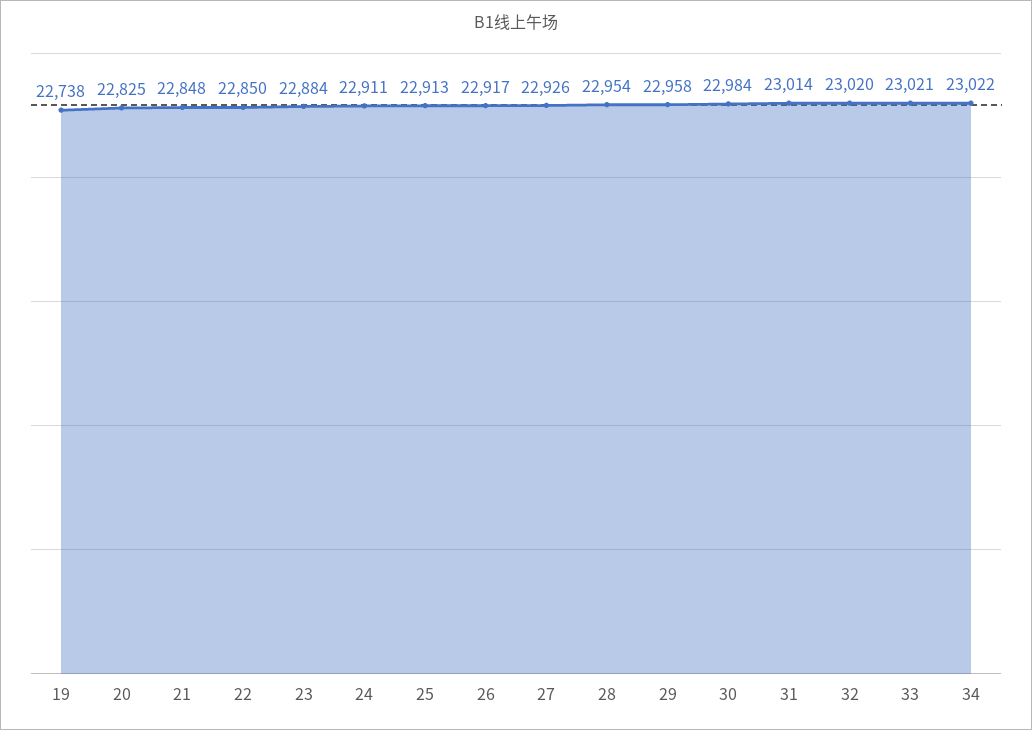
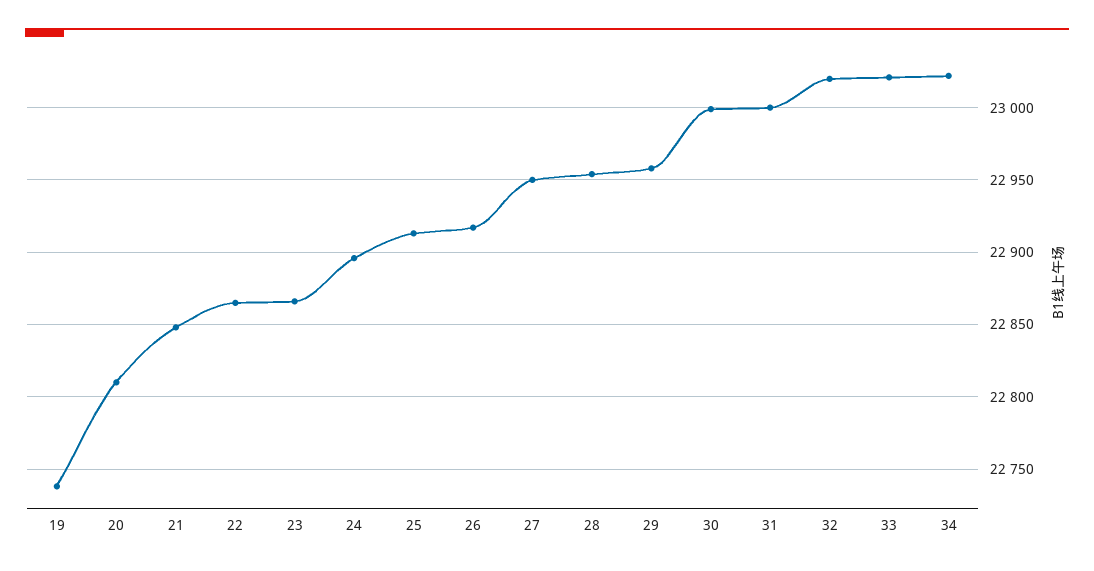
  {
    "19": 22738,
-   "20": 22825,
+   "20": 22810,
    "21": 22848,
-   "22": 22850,
+   "22": 22865,
-   "23": 22884,
+   "23": 22865,
-   "24": 22911,
+   "24": 22895,
    "25": 22913,
    "26": 22917,
-   "27": 22926,
+   "27": 22950,
    "28": 22954,
    "29": 22958,
-   "30": 22984,
+   "30": 23000,
-   "31": 23014,
+   "31": 23000,
    "32": 23020,
    "33": 23021,
    "34": 23022
  }

